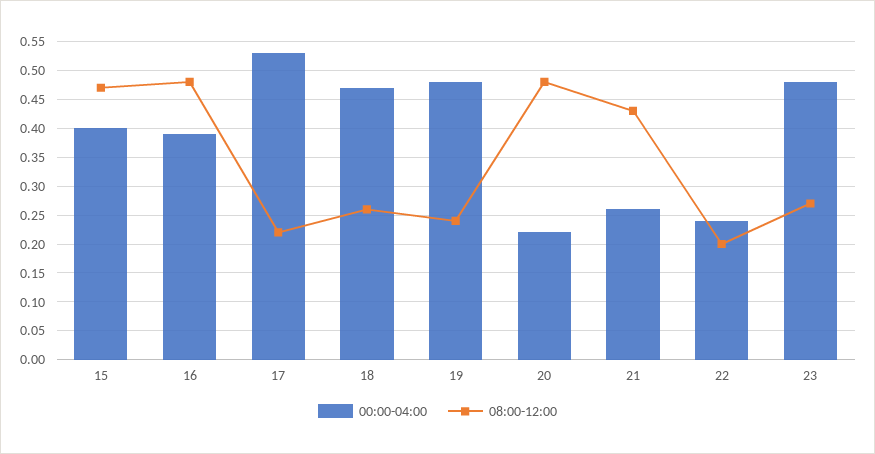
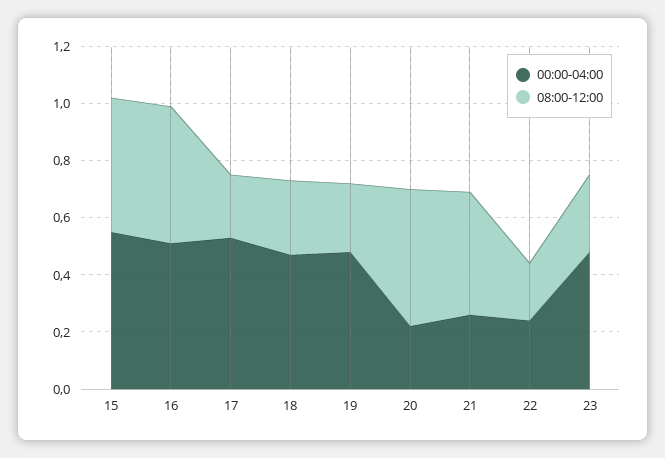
  {
    "00:00-04:00": {
-     "15": 0.4,
+     "15": 0.55,
-     "16": 0.4,
+     "16": 0.5,
      "17": 0.55,
      "18": 0.45,
      "19": 0.5,
      "20": 0.2,
      "21": 0.25,
      "22": 0.25,
      "23": 0.5
    },
    "08:00-12:00": {
      "15": 0.45,
      "16": 0.5,
      "17": 0.2,
      "18": 0.25,
      "19": 0.25,
      "20": 0.5,
      "21": 0.45,
      "22": 0.2,
      "23": 0.25
    }
  }

